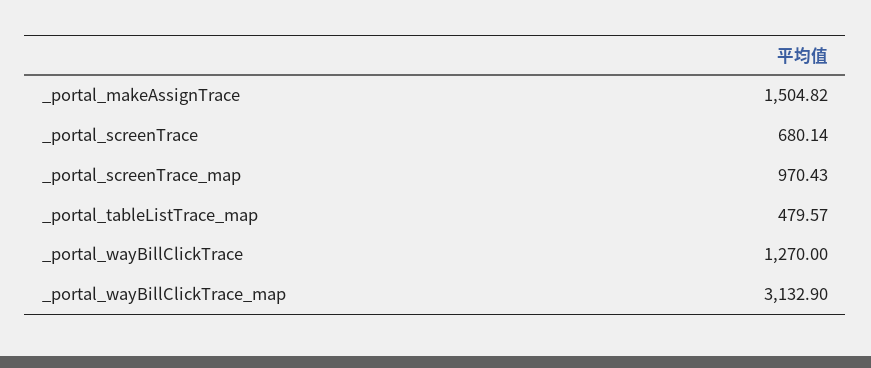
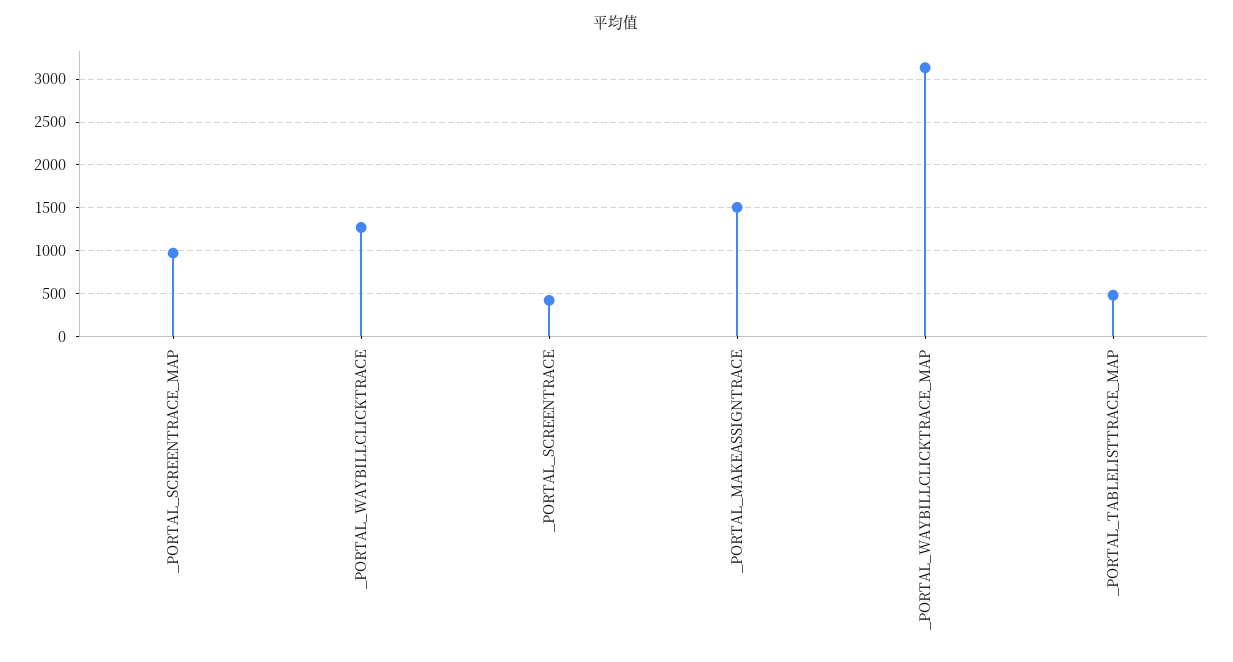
  {
    "_portal_makeAssignTrace": 1504.82,
-   "_portal_screenTrace": 680.14,
+   "_portal_screenTrace": 400,
    "_portal_screenTrace_map": 970.43,
    "_portal_tableListTrace_map": 479.57,
    "_portal_wayBillClickTrace": 1270,
    "_portal_wayBillClickTrace_map": 3132.9
  }

